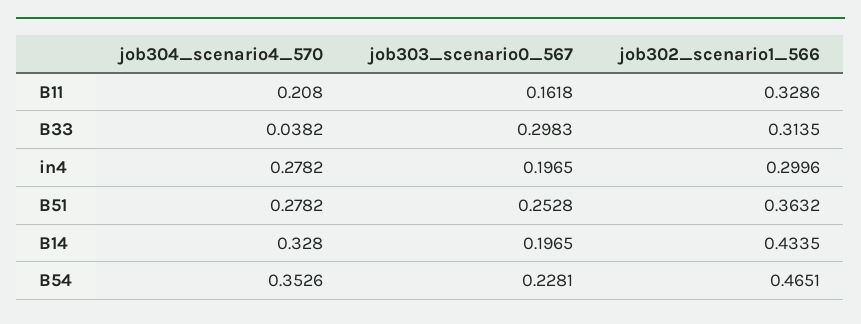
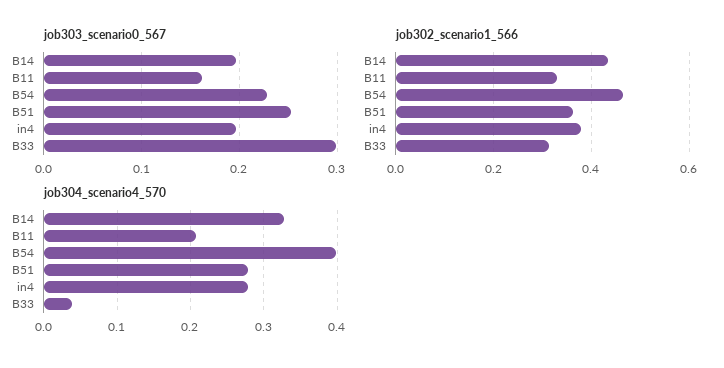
  {
    "job304_scenario4_570": {
      "B11": 0.208,
      "B33": 0.0382,
      "in4": 0.2782,
      "B51": 0.2782,
      "B14": 0.328,
-     "B54": 0.3526
+     "B54": 0.4
    },
    "job303_scenario0_567": {
      "B11": 0.1618,
      "B33": 0.2983,
      "in4": 0.1965,
      "B51": 0.2528,
      "B14": 0.1965,
      "B54": 0.2281
    },
    "job302_scenario1_566": {
      "B11": 0.3286,
      "B33": 0.3135,
-     "in4": 0.2996,
+     "in4": 0.38,
      "B51": 0.3632,
      "B14": 0.4335,
      "B54": 0.4651
    }
  }

